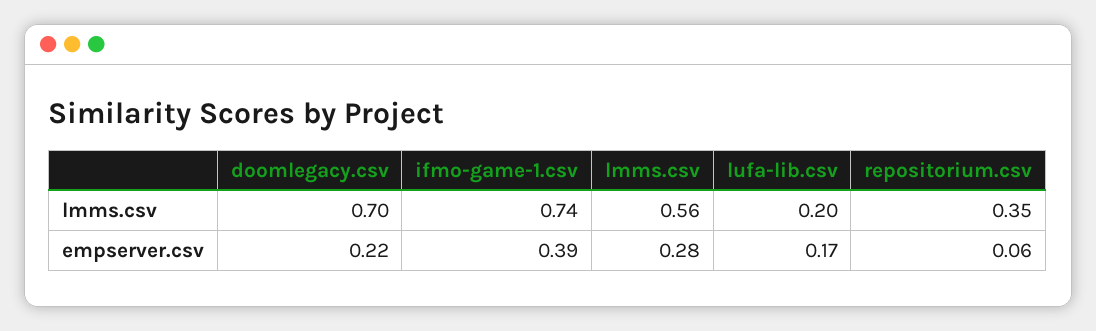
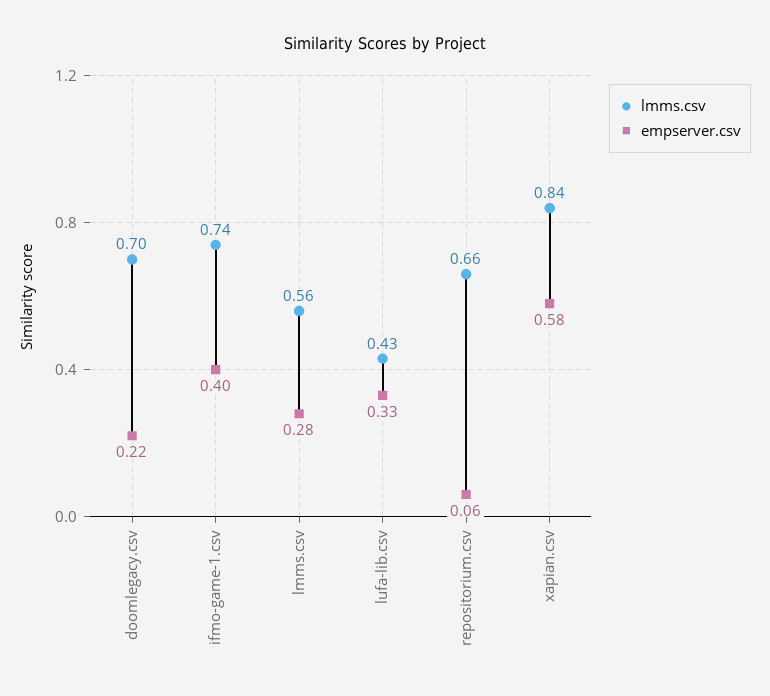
  {
    "lmms.csv": {
      "doomlegacy.csv": 0.7,
      "ifmo-game-1.csv": 0.74,
      "lmms.csv": 0.56,
-     "lufa-lib.csv": 0.2,
+     "lufa-lib.csv": 0.43,
-     "repositorium.csv": 0.35
+     "repositorium.csv": 0.66,
+     "xapian.csv": 0.84
    },
    "empserver.csv": {
      "doomlegacy.csv": 0.22,
-     "ifmo-game-1.csv": 0.39,
+     "ifmo-game-1.csv": 0.4,
      "lmms.csv": 0.28,
-     "lufa-lib.csv": 0.17,
+     "lufa-lib.csv": 0.33,
-     "repositorium.csv": 0.06
+     "repositorium.csv": 0.06,
+     "xapian.csv": 0.58
    }
  }

